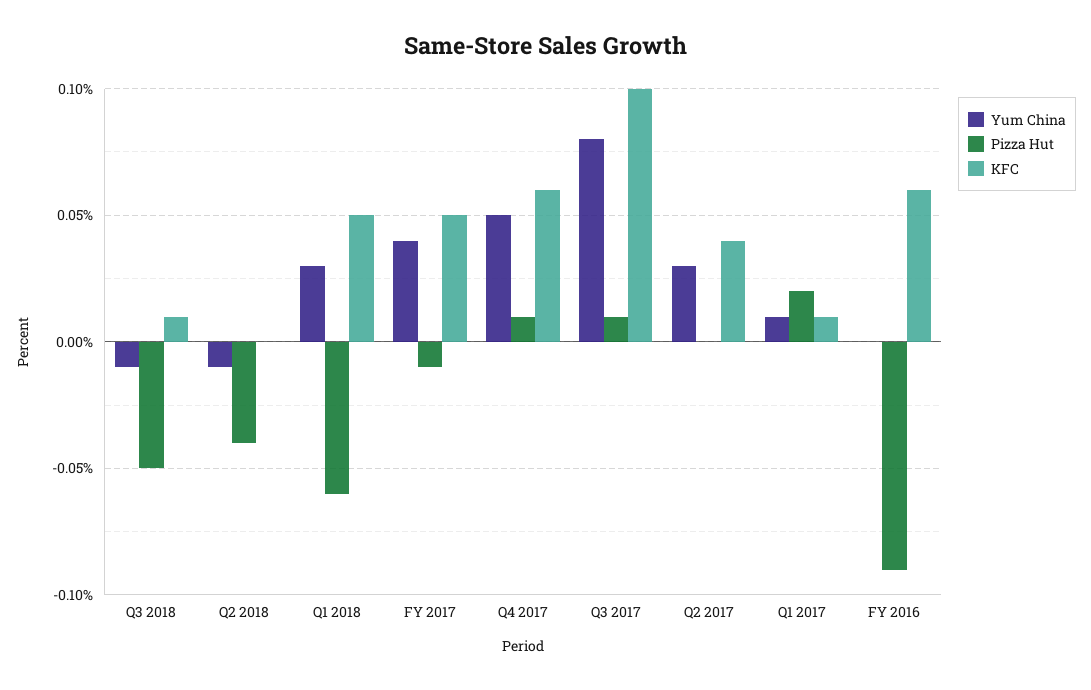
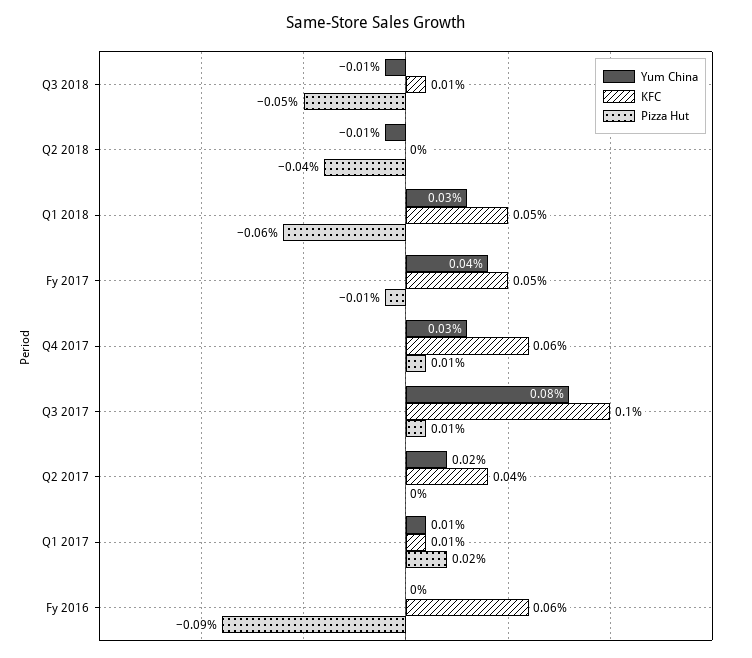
  {
    "Yum China": {
      "Q3 2018": -0.01,
      "Q2 2018": -0.01,
      "Q1 2018": 0.03,
      "FY 2017": 0.04,
-     "Q4 2017": 0.05,
+     "Q4 2017": 0.03,
      "Q3 2017": 0.08,
-     "Q2 2017": 0.03,
+     "Q2 2017": 0.02,
      "Q1 2017": 0.01,
      "FY 2016": 0
    },
    "Pizza Hut": {
      "Q3 2018": -0.05,
      "Q2 2018": -0.04,
      "Q1 2018": -0.06,
      "FY 2017": -0.01,
      "Q4 2017": 0.01,
      "Q3 2017": 0.01,
      "Q2 2017": 0,
      "Q1 2017": 0.02,
      "FY 2016": -0.09
    },
    "KFC": {
      "Q3 2018": 0.01,
      "Q2 2018": 0,
      "Q1 2018": 0.05,
      "FY 2017": 0.05,
      "Q4 2017": 0.06,
      "Q3 2017": 0.1,
      "Q2 2017": 0.04,
      "Q1 2017": 0.01,
      "FY 2016": 0.06
    }
  }

